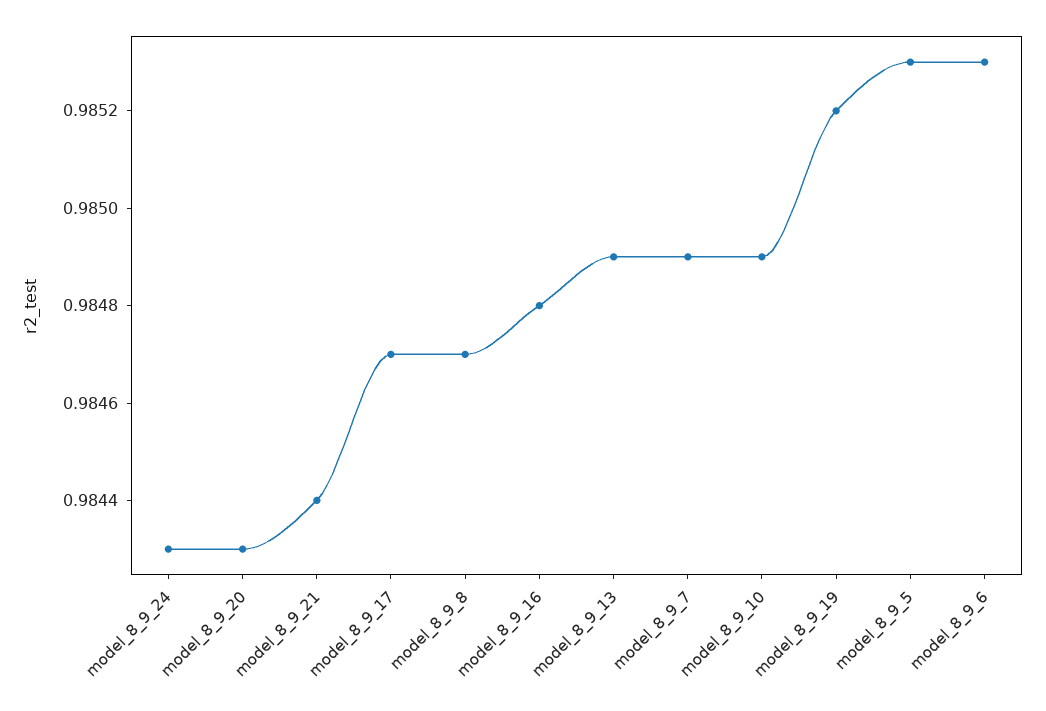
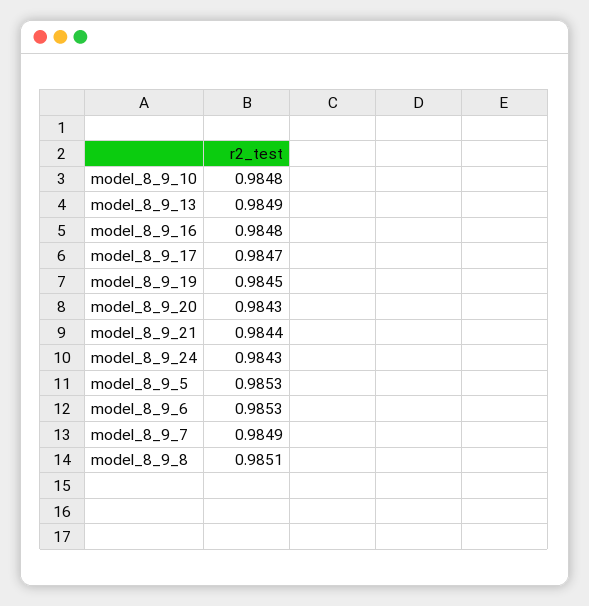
  {
    "model_8_9_24": 0.9843,
    "model_8_9_20": 0.9843,
    "model_8_9_21": 0.9844,
    "model_8_9_17": 0.9847,
-   "model_8_9_8": 0.9847,
+   "model_8_9_8": 0.9851,
    "model_8_9_16": 0.9848,
    "model_8_9_13": 0.9849,
    "model_8_9_7": 0.9849,
-   "model_8_9_10": 0.9849,
+   "model_8_9_10": 0.9848,
-   "model_8_9_19": 0.9852,
+   "model_8_9_19": 0.9845,
    "model_8_9_5": 0.9853,
    "model_8_9_6": 0.9853
  }

